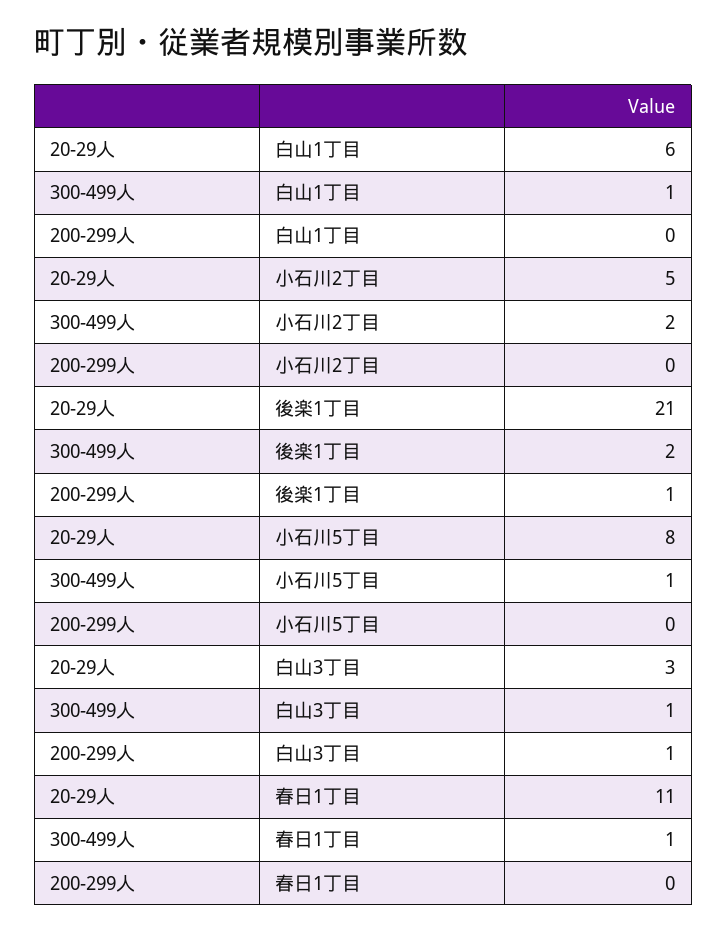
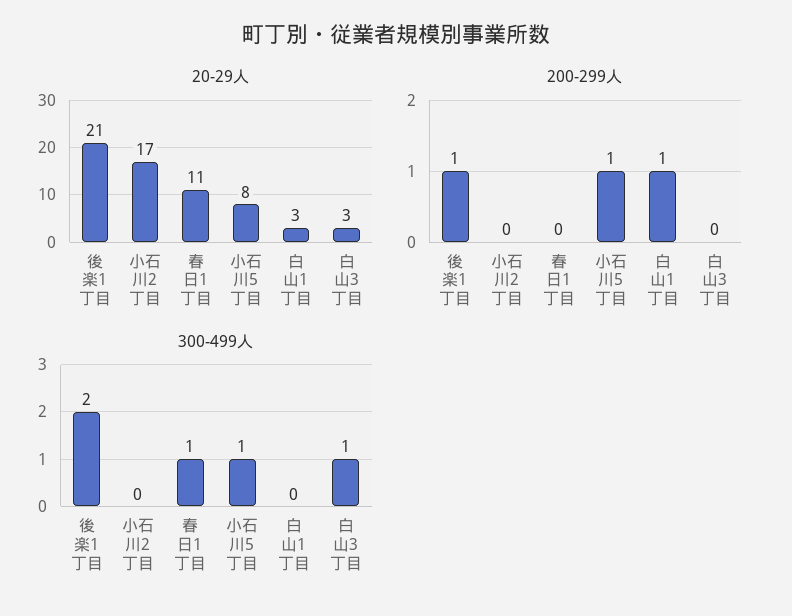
  {
    "20-29人": {
-     "白山1丁目": 6,
+     "白山1丁目": 3,
-     "小石川2丁目": 5,
+     "小石川2丁目": 17,
      "後楽1丁目": 21,
      "小石川5丁目": 8,
      "白山3丁目": 3,
      "春日1丁目": 11
    },
    "300-499人": {
-     "白山1丁目": 1,
+     "白山1丁目": 0,
-     "小石川2丁目": 2,
+     "小石川2丁目": 0,
      "後楽1丁目": 2,
      "小石川5丁目": 1,
      "白山3丁目": 1,
      "春日1丁目": 1
    },
    "200-299人": {
-     "白山1丁目": 0,
+     "白山1丁目": 1,
      "小石川2丁目": 0,
      "後楽1丁目": 1,
-     "小石川5丁目": 0,
+     "小石川5丁目": 1,
-     "白山3丁目": 1,
+     "白山3丁目": 0,
      "春日1丁目": 0
    }
  }

